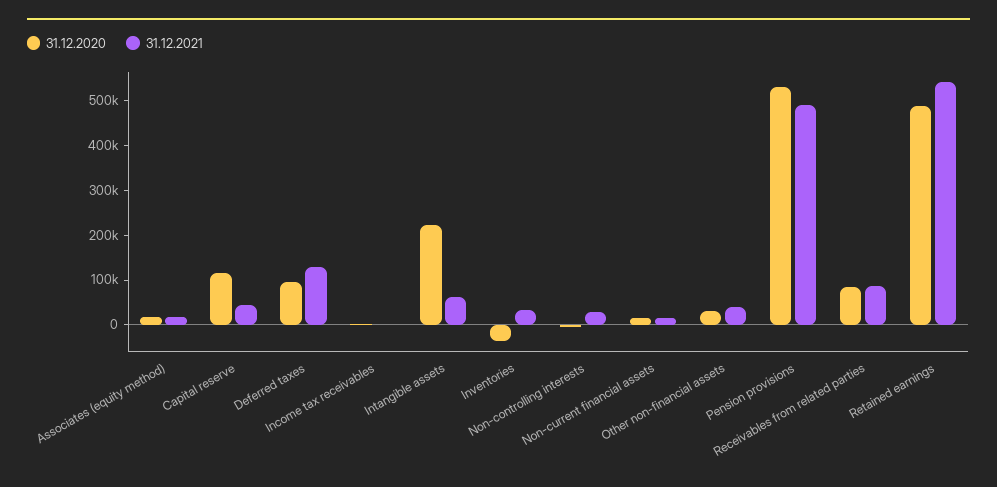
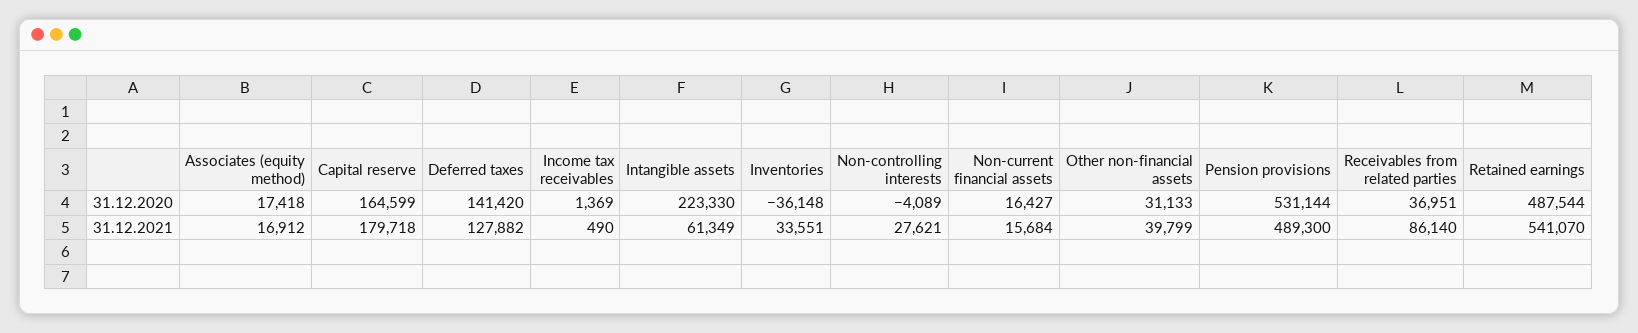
  {
    "31.12.2020": {
      "Associates (equity method)": 17418,
-     "Capital reserve": 120000,
+     "Capital reserve": 164599,
-     "Deferred taxes": 100000,
+     "Deferred taxes": 141420,
      "Income tax receivables": 1369,
      "Intangible assets": 223330,
      "Inventories": -36148,
      "Non-controlling interests": -4089,
      "Non-current financial assets": 16427,
      "Other non-financial assets": 31133,
      "Pension provisions": 531144,
-     "Receivables from related parties": 80000,
+     "Receivables from related parties": 36951,
      "Retained earnings": 487544
    },
    "31.12.2021": {
      "Associates (equity method)": 16912,
-     "Capital reserve": 40000,
+     "Capital reserve": 179718,
      "Deferred taxes": 127882,
      "Income tax receivables": 490,
      "Intangible assets": 61349,
      "Inventories": 33551,
      "Non-controlling interests": 27621,
      "Non-current financial assets": 15684,
      "Other non-financial assets": 39799,
      "Pension provisions": 489300,
      "Receivables from related parties": 86140,
      "Retained earnings": 541070
    }
  }

